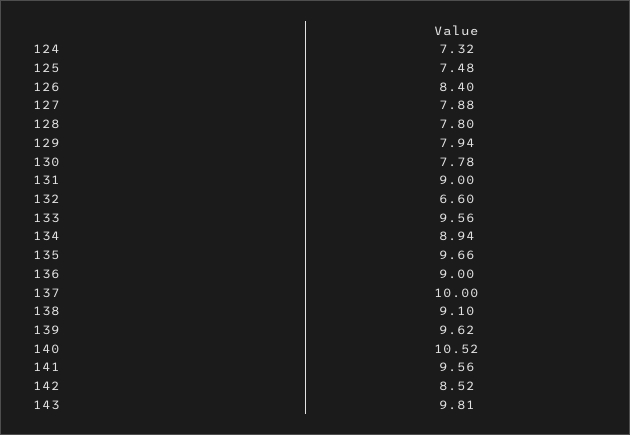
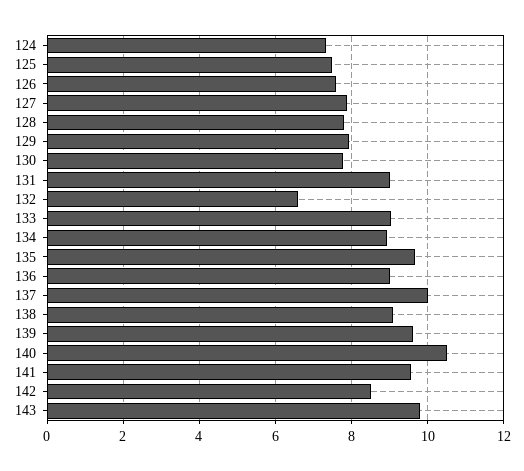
  {
    "124": 7.32,
    "125": 7.48,
-   "126": 8.4,
+   "126": 7.6,
    "127": 7.88,
    "128": 7.8,
    "129": 7.94,
    "130": 7.78,
    "131": 9,
    "132": 6.6,
-   "133": 9.56,
+   "133": 9,
    "134": 8.94,
    "135": 9.66,
    "136": 9,
    "137": 10,
    "138": 9.1,
    "139": 9.62,
    "140": 10.52,
    "141": 9.56,
    "142": 8.52,
    "143": 9.81
  }

